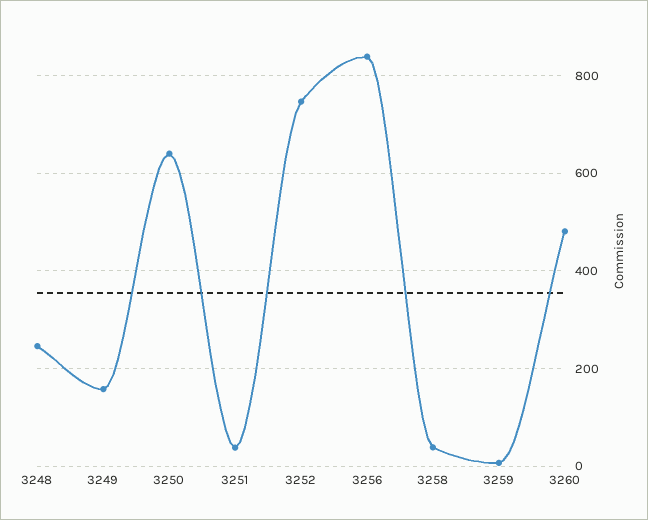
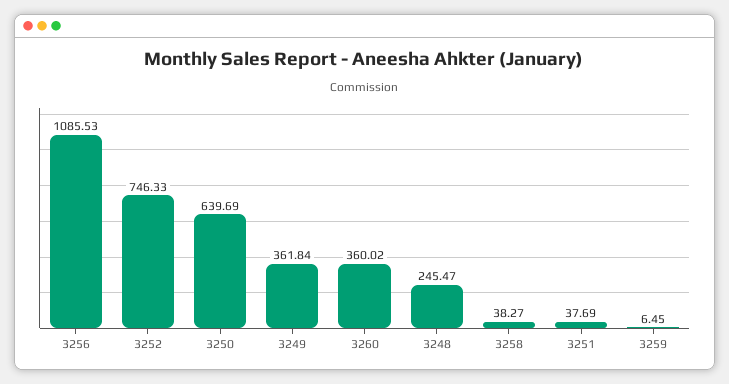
  {
    "3248": 245.47,
-   "3249": 160,
+   "3249": 361.84,
    "3250": 639.69,
    "3251": 37.69,
    "3252": 746.33,
-   "3256": 840,
+   "3256": 1085.53,
    "3258": 38.27,
    "3259": 6.45,
-   "3260": 480
+   "3260": 360.02
  }

